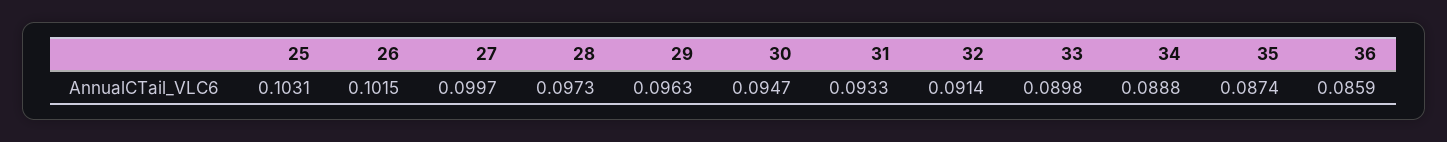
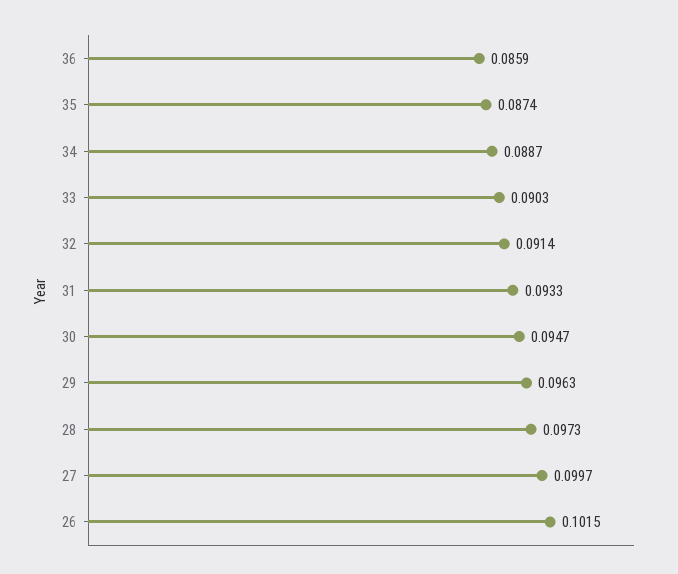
  {
-   "25": 0.1031,
    "26": 0.1015,
    "27": 0.0997,
    "28": 0.0973,
    "29": 0.0963,
    "30": 0.0947,
    "31": 0.0933,
    "32": 0.0914,
-   "33": 0.0898,
+   "33": 0.0903,
-   "34": 0.0888,
+   "34": 0.0887,
    "35": 0.0874,
    "36": 0.0859
  }

